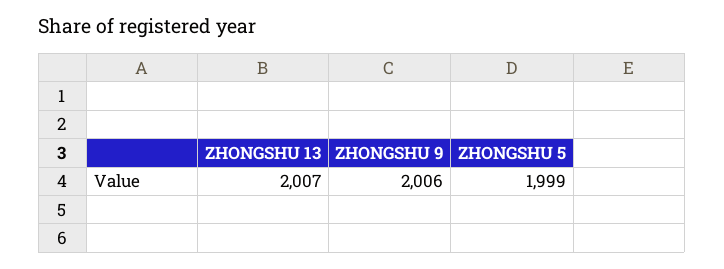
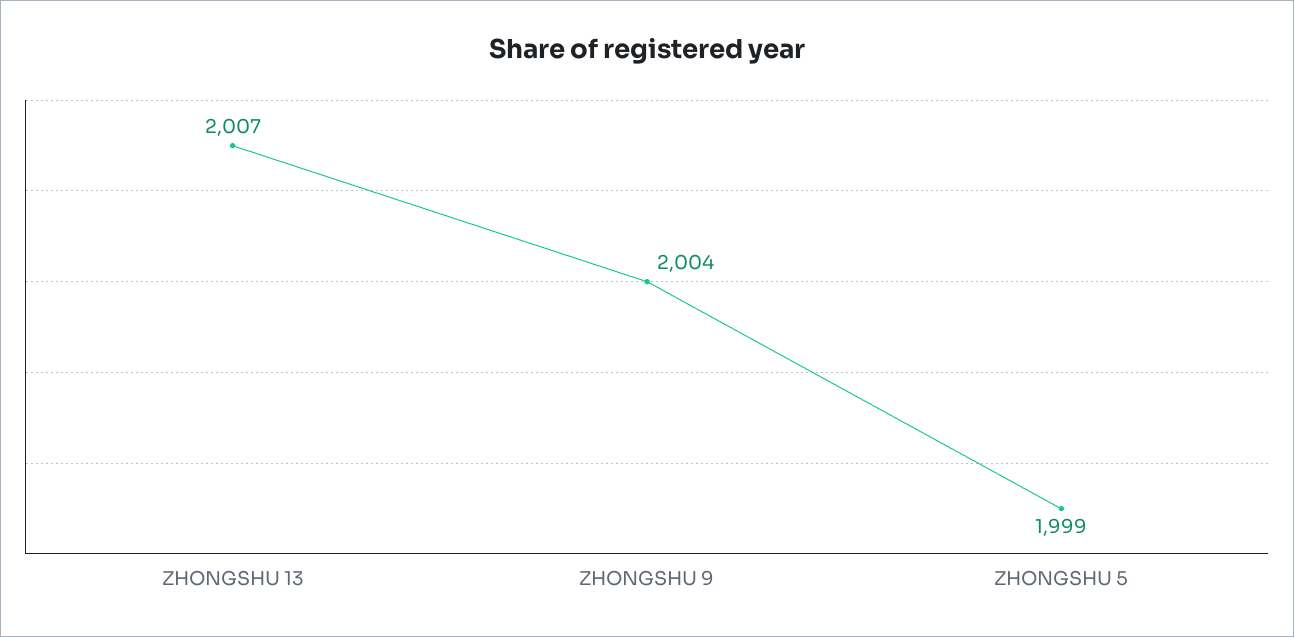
  {
    "ZHONGSHU 13": 2007,
-   "ZHONGSHU 9": 2006,
+   "ZHONGSHU 9": 2004,
    "ZHONGSHU 5": 1999
  }

